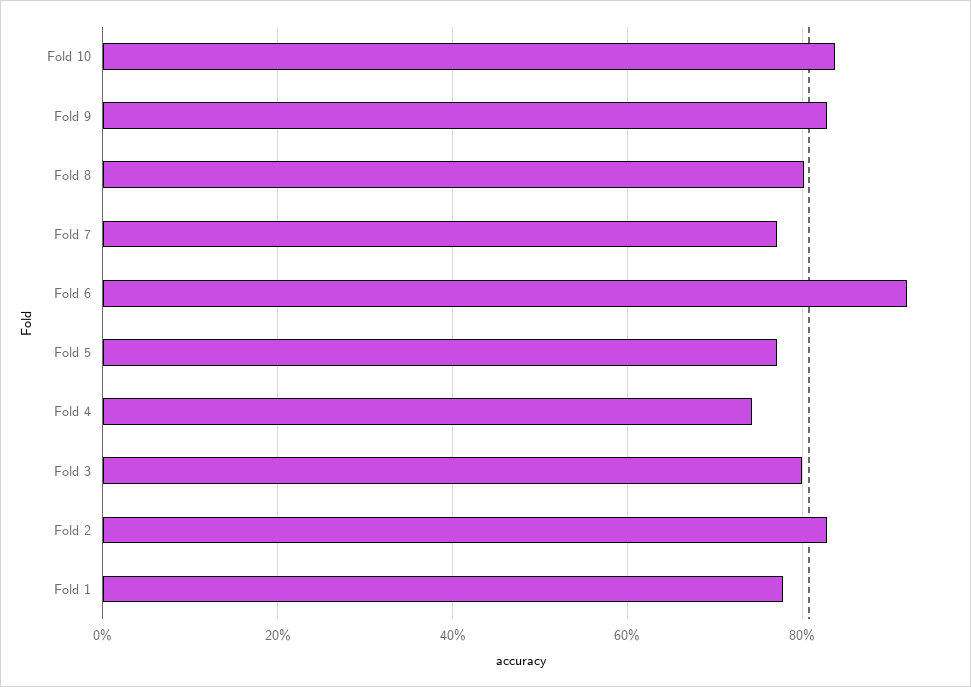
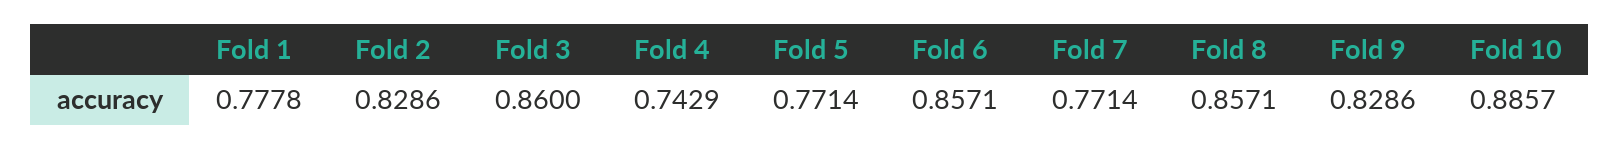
  {
-   "Fold 10": 0.84,
+   "Fold 10": 0.8857,
    "Fold 9": 0.8286,
-   "Fold 8": 0.8,
+   "Fold 8": 0.8571,
    "Fold 7": 0.7714,
-   "Fold 6": 0.92,
+   "Fold 6": 0.8571,
    "Fold 5": 0.7714,
    "Fold 4": 0.7429,
-   "Fold 3": 0.8,
+   "Fold 3": 0.86,
    "Fold 2": 0.8286,
    "Fold 1": 0.7778
  }

